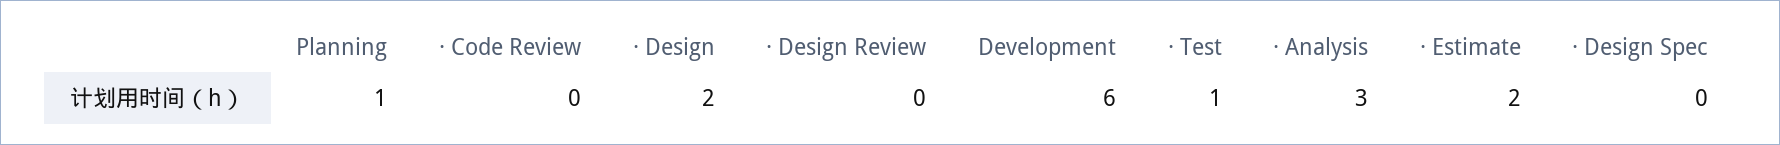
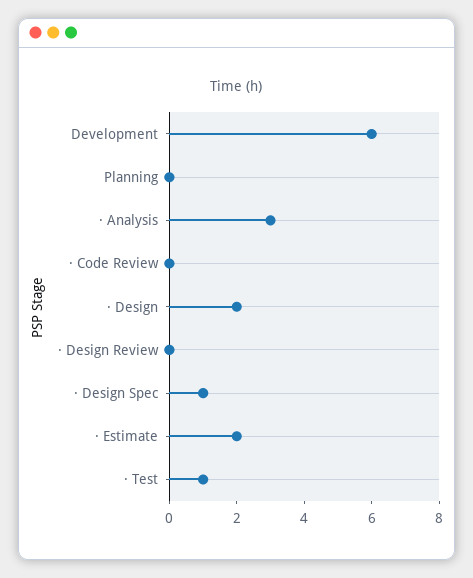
  {
-   "Planning": 1,
+   "Planning": 0,
    "· Code Review": 0,
    "· Design": 2,
    "· Design Review": 0,
    "Development": 6,
    "· Test": 1,
    "· Analysis": 3,
    "· Estimate": 2,
-   "· Design Spec": 0
+   "· Design Spec": 1
  }

